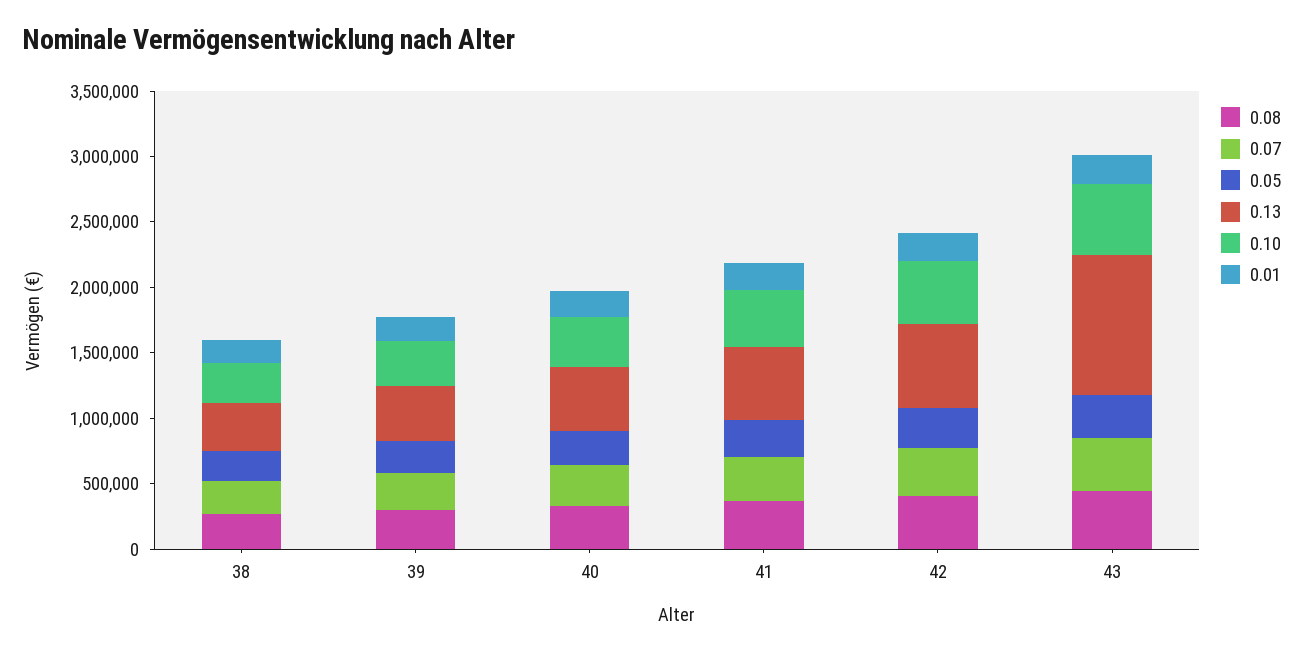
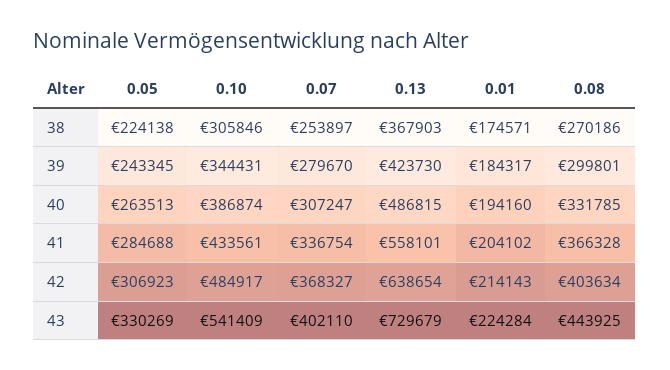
  {
    "0.08": {
      "38": 270186,
      "39": 299801,
      "40": 331785,
      "41": 366328,
      "42": 403634,
      "43": 443925
    },
    "0.07": {
      "38": 253897,
      "39": 279670,
      "40": 307247,
      "41": 336754,
      "42": 368327,
      "43": 402110
    },
    "0.05": {
      "38": 224138,
      "39": 243345,
      "40": 263513,
      "41": 284688,
      "42": 306923,
      "43": 330269
    },
    "0.13": {
      "38": 367903,
      "39": 423730,
      "40": 486815,
      "41": 558101,
      "42": 638654,
-     "43": 1100000
+     "43": 729679
    },
    "0.10": {
      "38": 305846,
      "39": 344431,
      "40": 386874,
      "41": 433561,
      "42": 484917,
      "43": 541409
    },
    "0.01": {
      "38": 174571,
      "39": 184317,
      "40": 194160,
      "41": 204102,
      "42": 214143,
      "43": 224284
    }
  }

